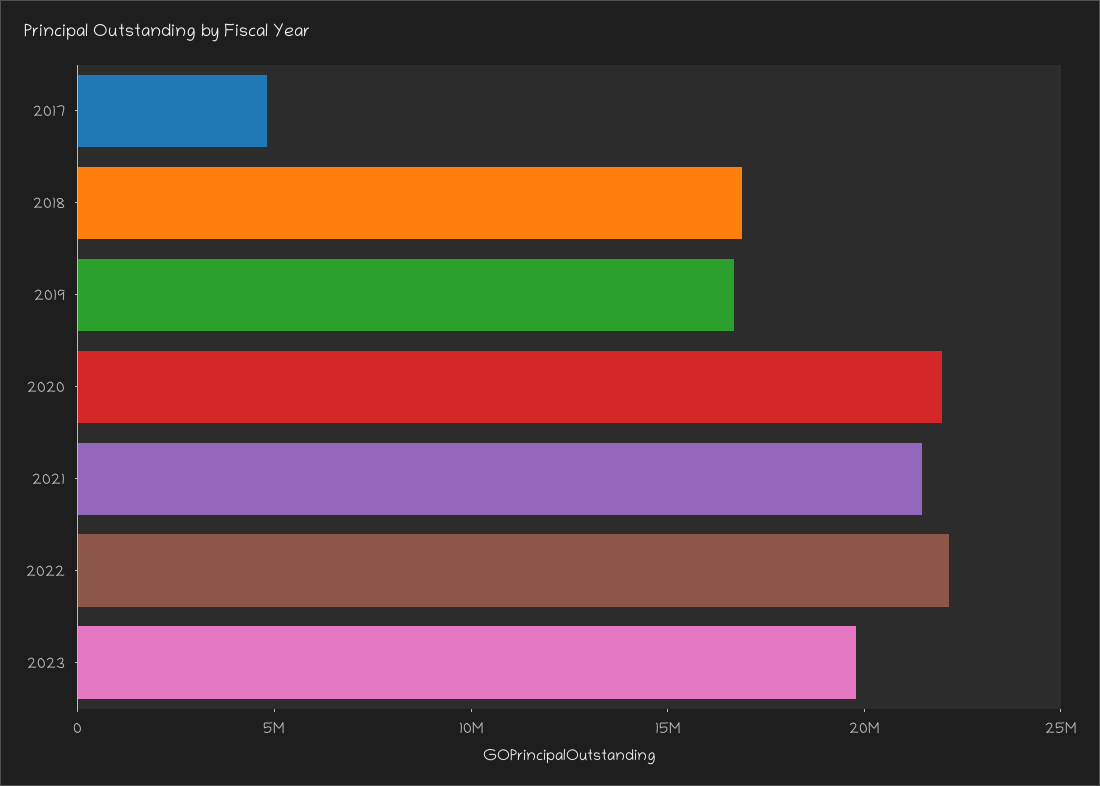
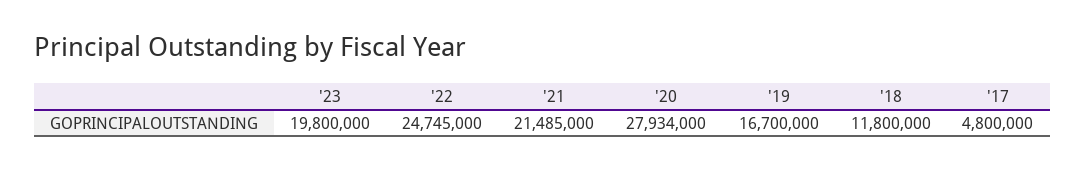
  {
    "2017": 4800000,
-   "2018": 17000000,
+   "2018": 11800000,
    "2019": 16700000,
-   "2020": 22000000,
+   "2020": 27934000,
    "2021": 21485000,
-   "2022": 22000000,
+   "2022": 24745000,
    "2023": 19800000
  }

